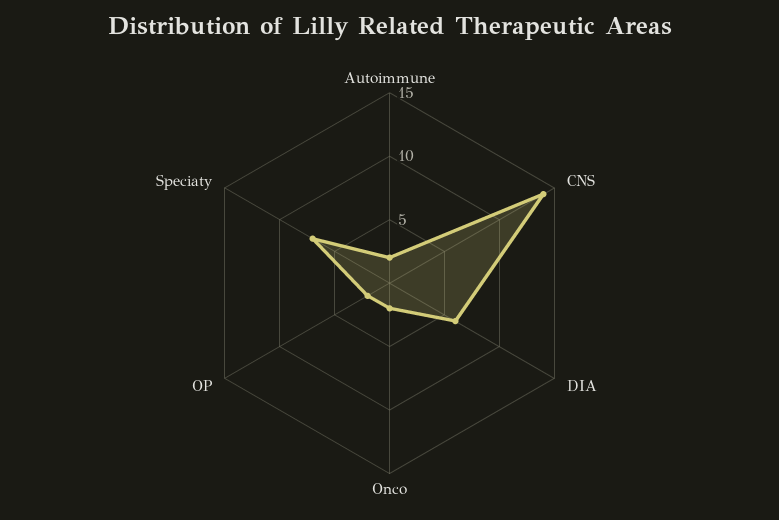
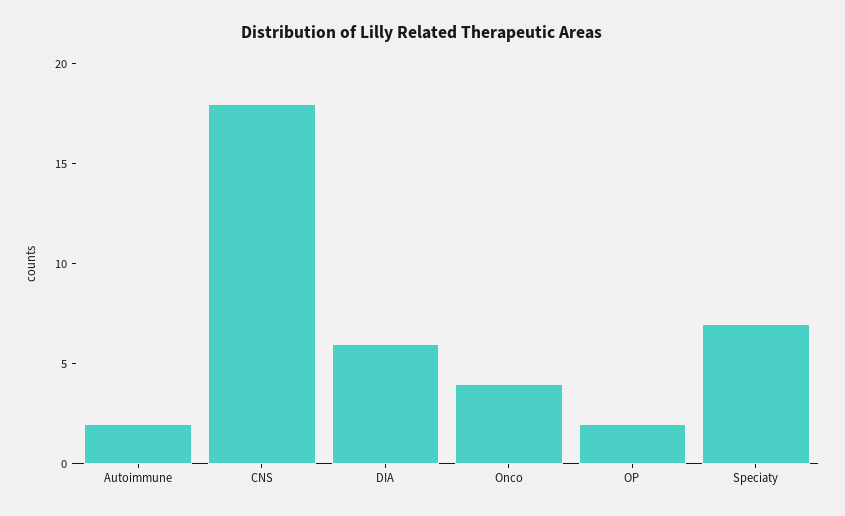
  {
    "Autoimmune": 2,
-   "CNS": 14,
+   "CNS": 18,
    "DIA": 6,
-   "Onco": 2,
+   "Onco": 4,
    "OP": 2,
    "Speciaty": 7
  }

